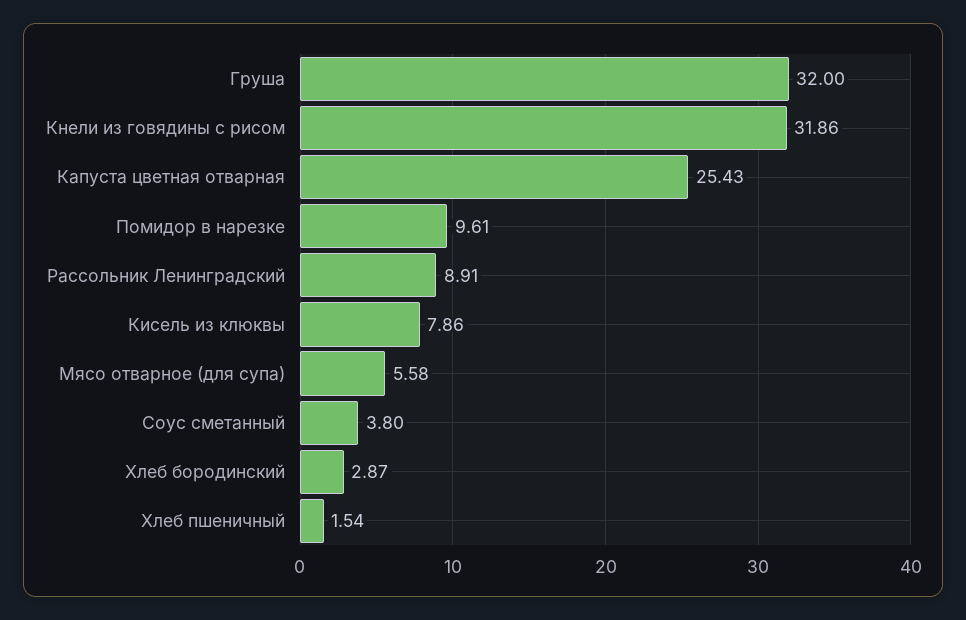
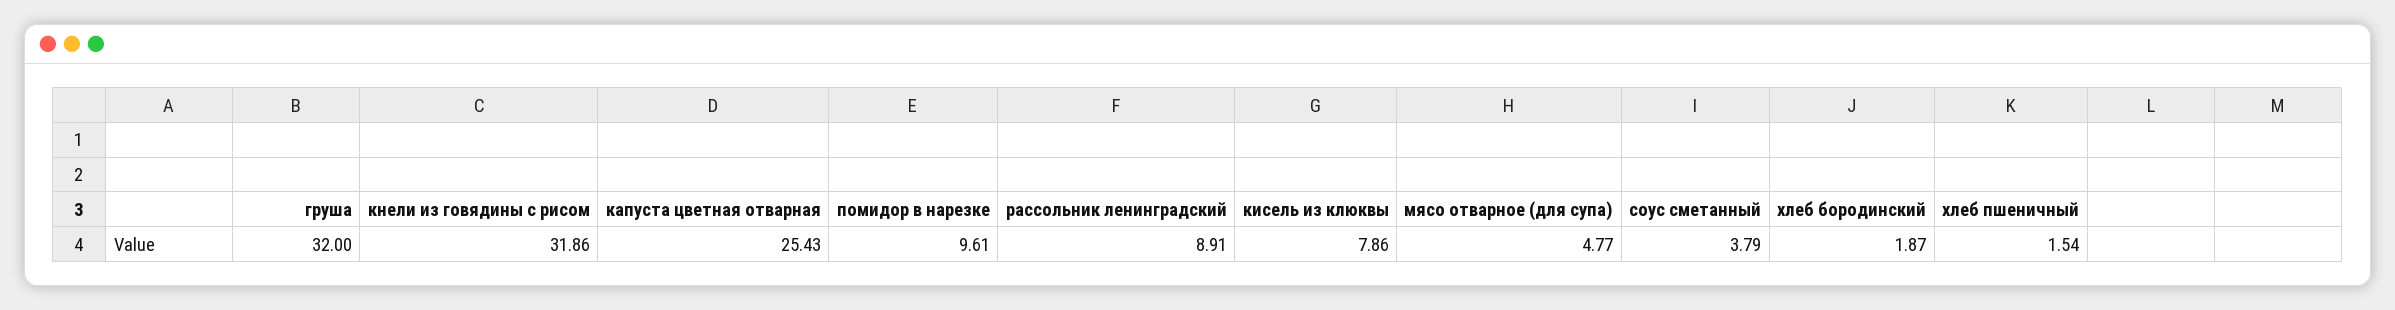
  {
    "Груша": 32,
    "Кнели из говядины с рисом": 31.86,
    "Капуста цветная отварная": 25.43,
    "Помидор в нарезке": 9.61,
    "Рассольник Ленинградский": 8.91,
    "Кисель из клюквы": 7.86,
-   "Мясо отварное (для супа)": 5.58,
+   "Мясо отварное (для супа)": 4.77,
-   "Соус сметанный": 3.8,
+   "Соус сметанный": 3.79,
-   "Хлеб бородинский": 2.87,
+   "Хлеб бородинский": 1.87,
    "Хлеб пшеничный": 1.54
  }

